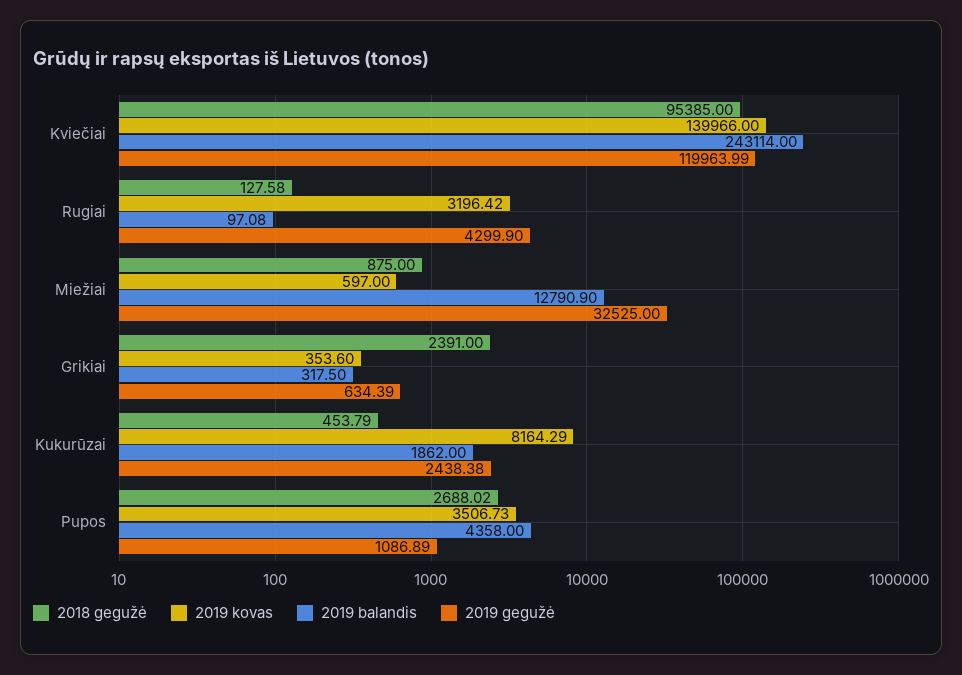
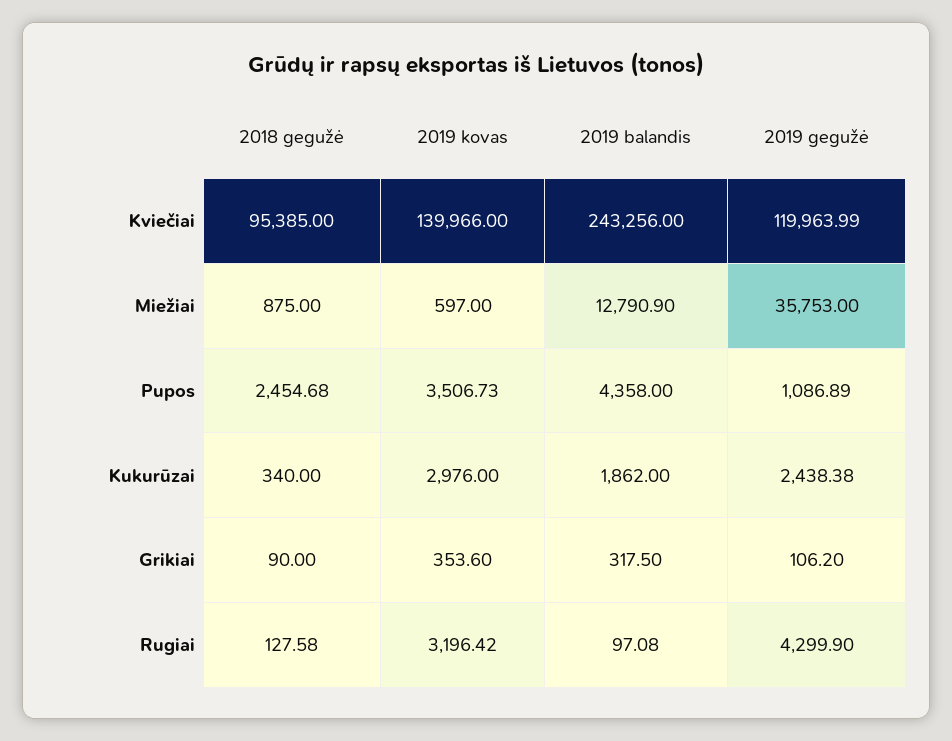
  {
    "2018 gegužė": {
      "Kviečiai": 95385,
      "Rugiai": 127.58,
      "Miežiai": 875,
-     "Grikiai": 2391,
+     "Grikiai": 90,
-     "Kukurūzai": 453.79,
+     "Kukurūzai": 340,
-     "Pupos": 2688.02
+     "Pupos": 2454.68
    },
    "2019 kovas": {
      "Kviečiai": 139966,
      "Rugiai": 3196.42,
      "Miežiai": 597,
      "Grikiai": 353.6,
-     "Kukurūzai": 8164.29,
+     "Kukurūzai": 2976,
      "Pupos": 3506.73
    },
    "2019 balandis": {
-     "Kviečiai": 243114,
+     "Kviečiai": 243256,
      "Rugiai": 97.08,
      "Miežiai": 12790.9,
      "Grikiai": 317.5,
      "Kukurūzai": 1862,
      "Pupos": 4358
    },
    "2019 gegužė": {
      "Kviečiai": 119963.99,
      "Rugiai": 4299.9,
-     "Miežiai": 32525,
+     "Miežiai": 35753,
-     "Grikiai": 634.39,
+     "Grikiai": 106.2,
      "Kukurūzai": 2438.38,
      "Pupos": 1086.89
    }
  }

